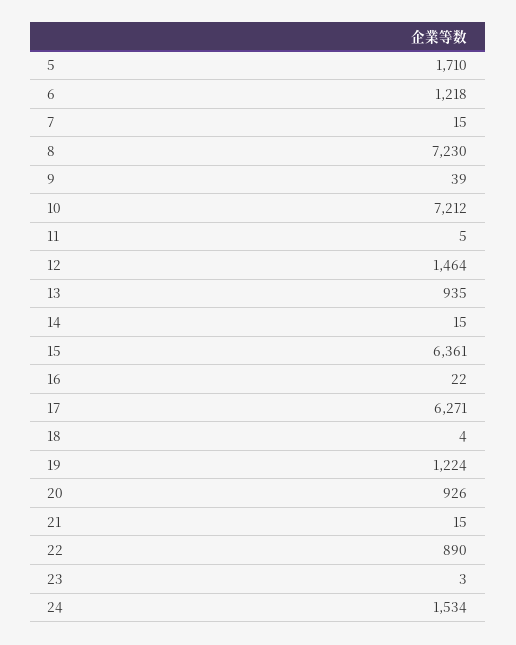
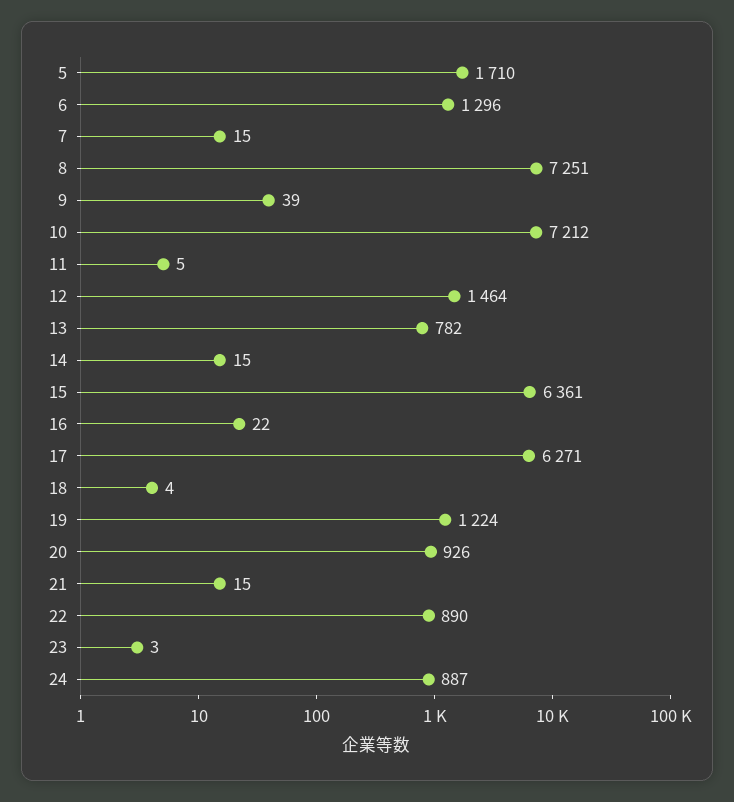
  {
    "5": 1710,
-   "6": 1218,
+   "6": 1296,
    "7": 15,
-   "8": 7230,
+   "8": 7251,
    "9": 39,
    "10": 7212,
    "11": 5,
    "12": 1464,
-   "13": 935,
+   "13": 782,
    "14": 15,
    "15": 6361,
    "16": 22,
    "17": 6271,
    "18": 4,
    "19": 1224,
    "20": 926,
    "21": 15,
    "22": 890,
    "23": 3,
-   "24": 1534
+   "24": 887
  }

